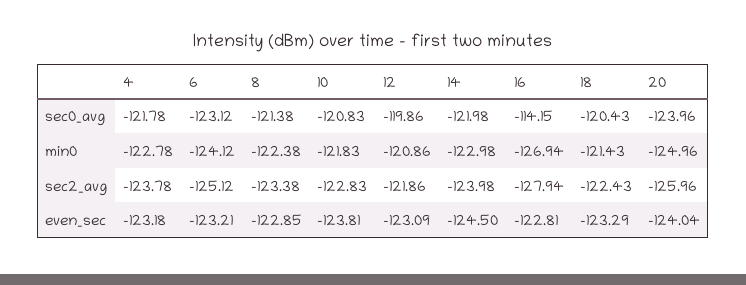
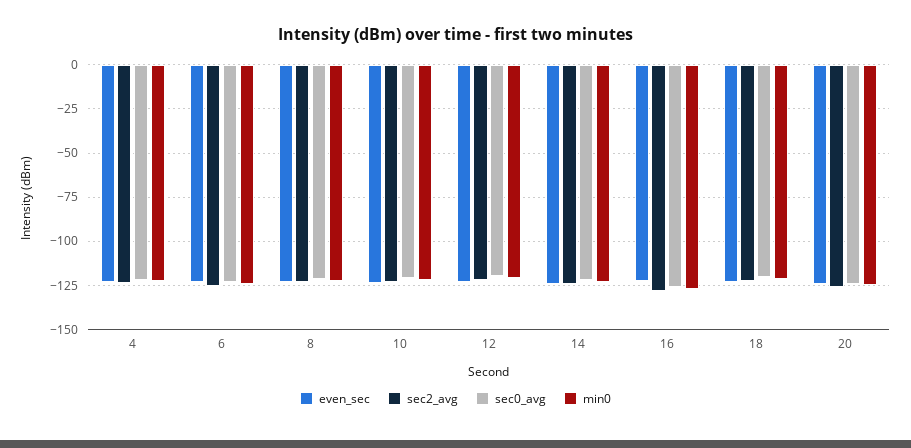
  {
    "sec0_avg": {
      "4": -121.78,
      "6": -123.12,
      "8": -121.38,
      "10": -120.83,
      "12": -119.86,
      "14": -121.98,
-     "16": -114.15,
+     "16": -125,
      "18": -120.43,
      "20": -123.96
    },
    "min0": {
      "4": -122.78,
      "6": -124.12,
      "8": -122.38,
      "10": -121.83,
      "12": -120.86,
      "14": -122.98,
      "16": -126.94,
      "18": -121.43,
      "20": -124.96
    },
    "sec2_avg": {
      "4": -123.78,
      "6": -125.12,
      "8": -123.38,
      "10": -122.83,
      "12": -121.86,
      "14": -123.98,
      "16": -127.94,
      "18": -122.43,
      "20": -125.96
    },
    "even_sec": {
      "4": -123.18,
      "6": -123.21,
      "8": -122.85,
      "10": -123.81,
      "12": -123.09,
      "14": -124.5,
      "16": -122.81,
      "18": -123.29,
      "20": -124.04
    }
  }

